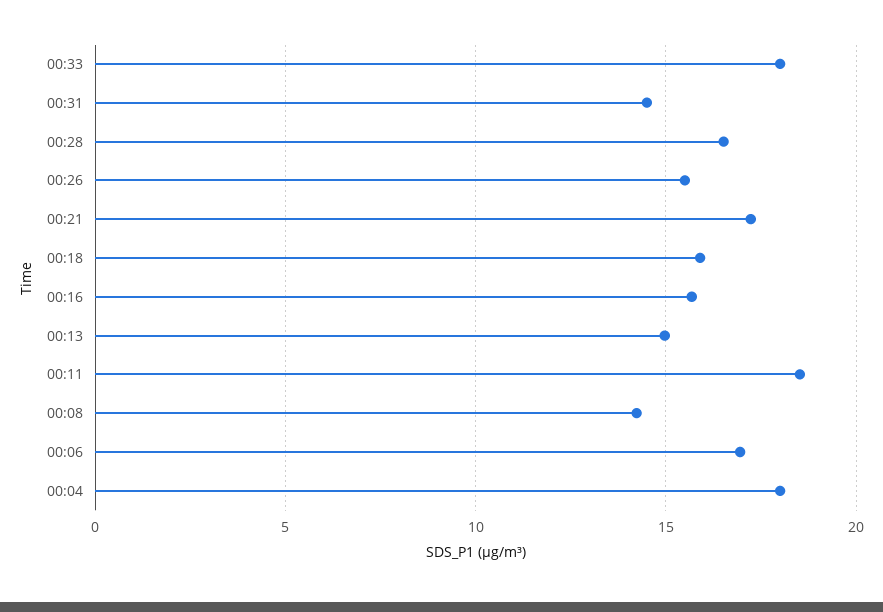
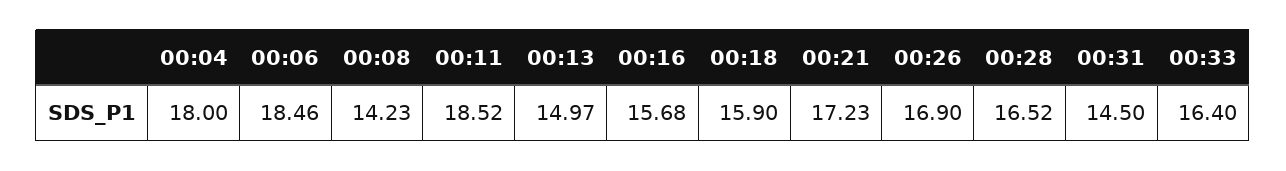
  {
-   "00:33": 18,
+   "00:33": 16.4,
    "00:31": 14.5,
    "00:28": 16.52,
-   "00:26": 15.5,
+   "00:26": 16.9,
    "00:21": 17.23,
    "00:18": 15.9,
    "00:16": 15.68,
    "00:13": 14.97,
    "00:11": 18.52,
    "00:08": 14.23,
-   "00:06": 17,
+   "00:06": 18.46,
    "00:04": 18
  }

